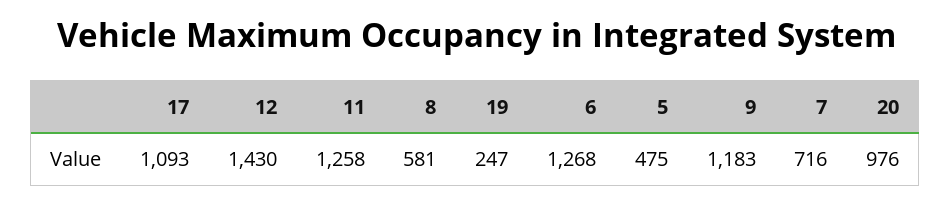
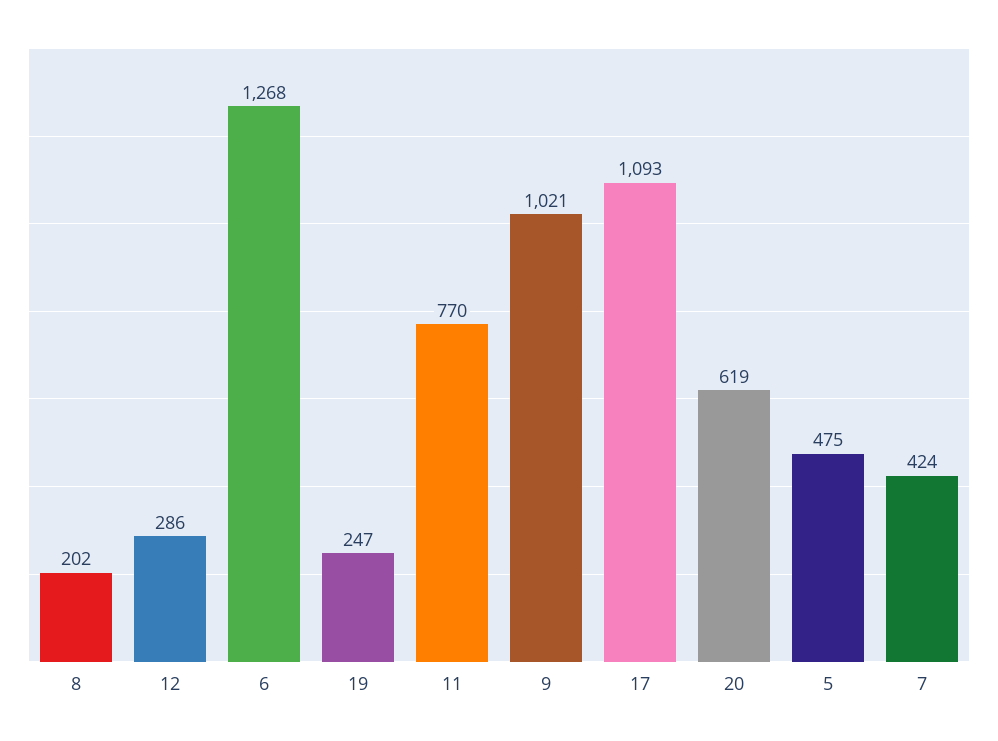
  {
    "17": 1093,
-   "12": 1430,
+   "12": 286,
-   "11": 1258,
+   "11": 770,
-   "8": 581,
+   "8": 202,
    "19": 247,
    "6": 1268,
    "5": 475,
-   "9": 1183,
+   "9": 1021,
-   "7": 716,
+   "7": 424,
-   "20": 976
+   "20": 619
  }

